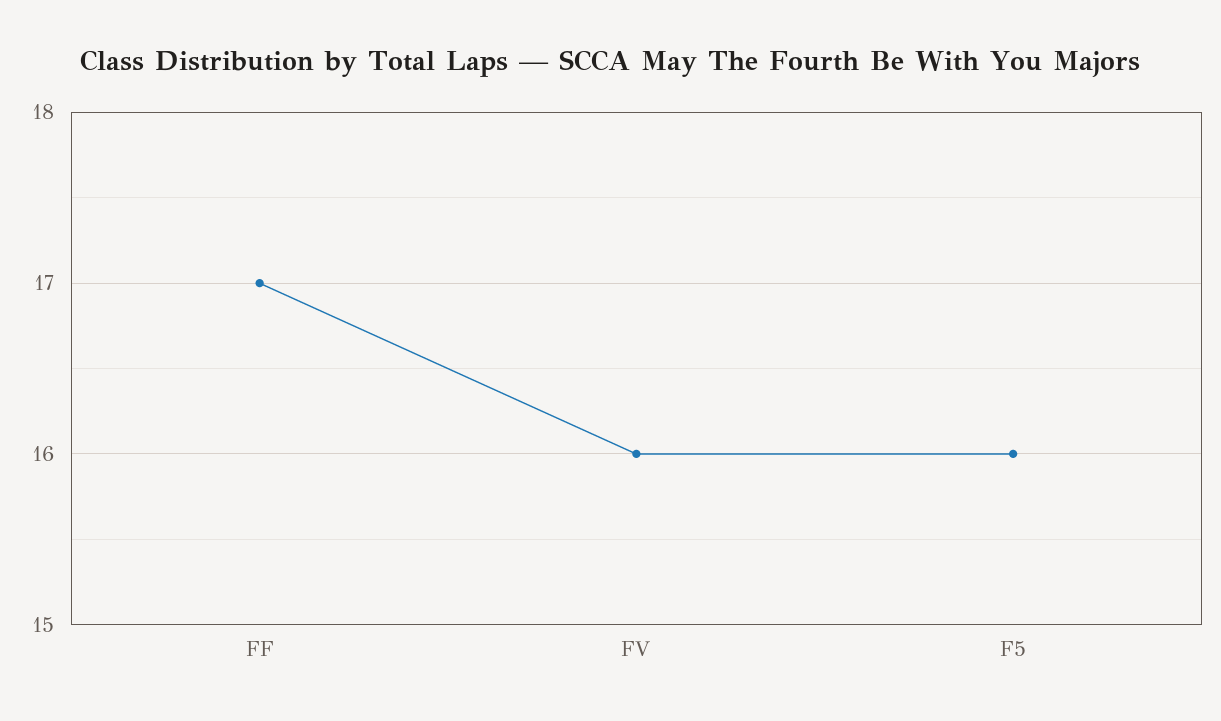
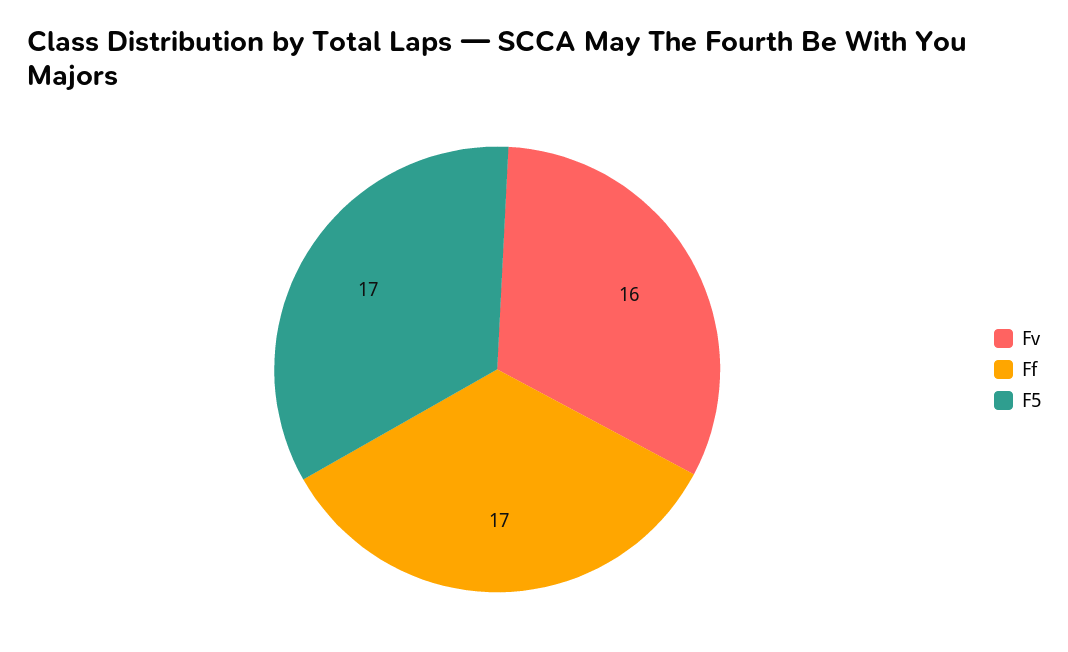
  {
    "FF": 17,
    "FV": 16,
-   "F5": 16
+   "F5": 17
  }

